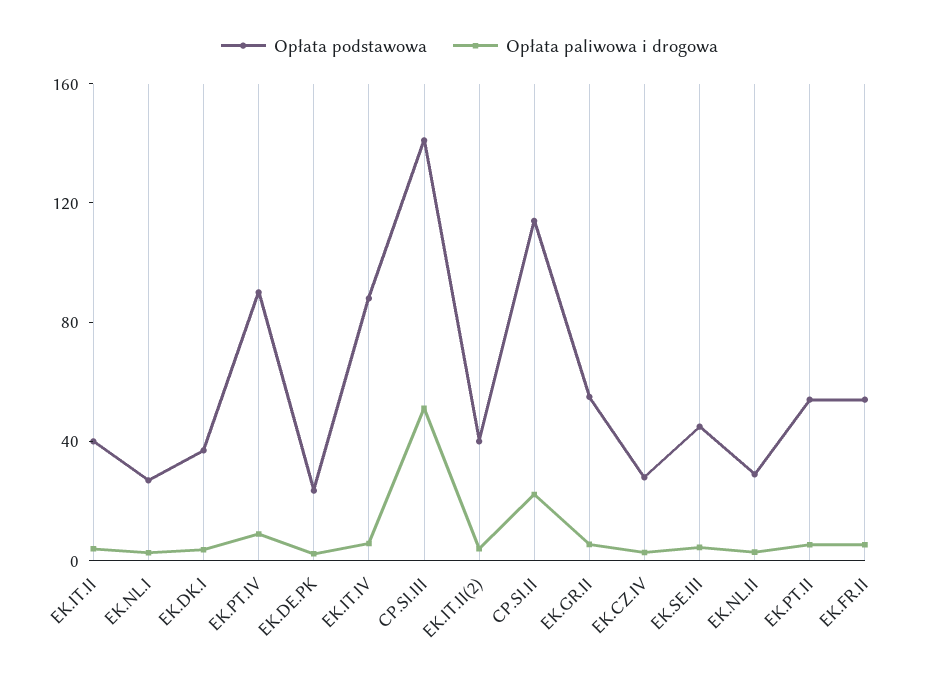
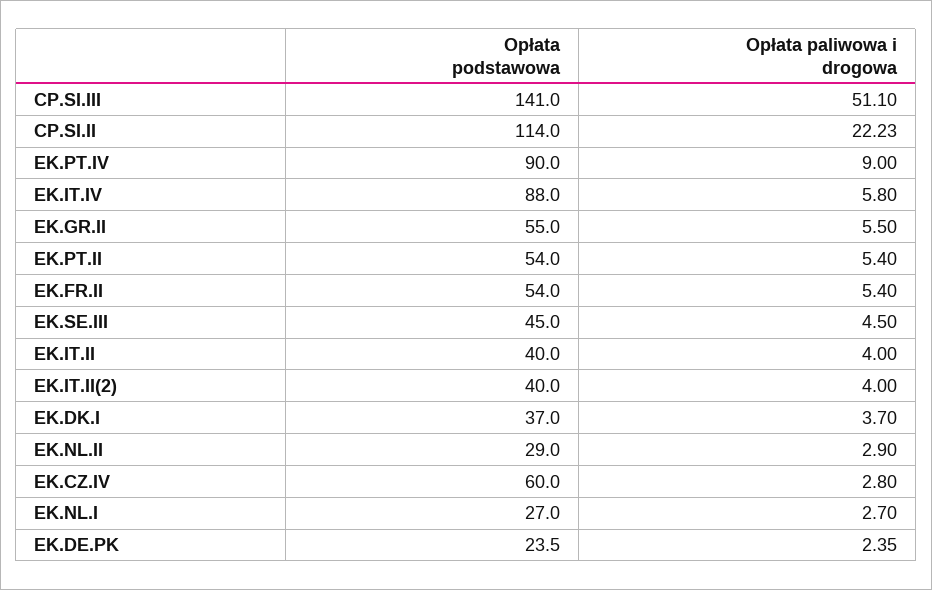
  {
    "Opłata podstawowa": {
      "EK.IT.II": 40,
      "EK.NL.I": 27,
      "EK.DK.I": 37,
      "EK.PT.IV": 90,
      "EK.DE.PK": 23.5,
      "EK.IT.IV": 88,
      "CP.SI.III": 141,
      "EK.IT.II(2)": 40,
      "CP.SI.II": 114,
      "EK.GR.II": 55,
-     "EK.CZ.IV": 30,
+     "EK.CZ.IV": 60,
      "EK.SE.III": 45,
      "EK.NL.II": 29,
      "EK.PT.II": 54,
      "EK.FR.II": 54
    },
    "Opłata paliwowa i drogowa": {
      "EK.IT.II": 4,
      "EK.NL.I": 2.7,
      "EK.DK.I": 3.7,
      "EK.PT.IV": 9,
      "EK.DE.PK": 2.35,
      "EK.IT.IV": 5.8,
      "CP.SI.III": 51.1,
      "EK.IT.II(2)": 4,
      "CP.SI.II": 22.23,
      "EK.GR.II": 5.5,
      "EK.CZ.IV": 2.8,
      "EK.SE.III": 4.5,
      "EK.NL.II": 2.9,
      "EK.PT.II": 5.4,
      "EK.FR.II": 5.4
    }
  }

